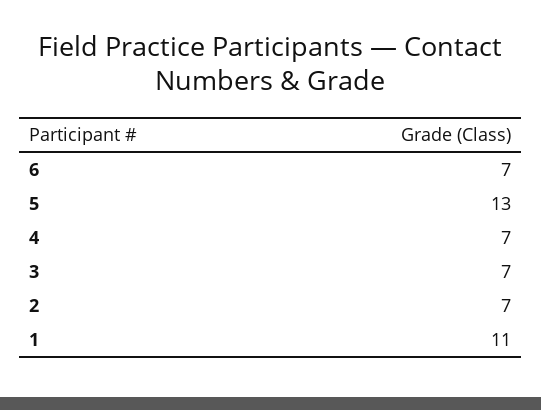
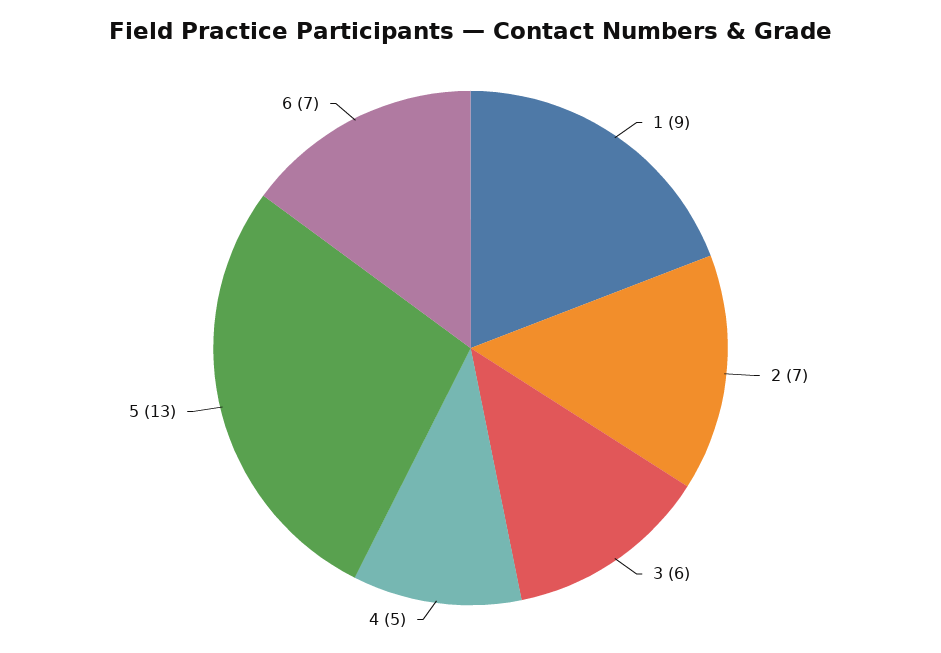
  {
    "6": 7,
    "5": 13,
-   "4": 7,
+   "4": 5,
-   "3": 7,
+   "3": 6,
    "2": 7,
-   "1": 11
+   "1": 9
  }

